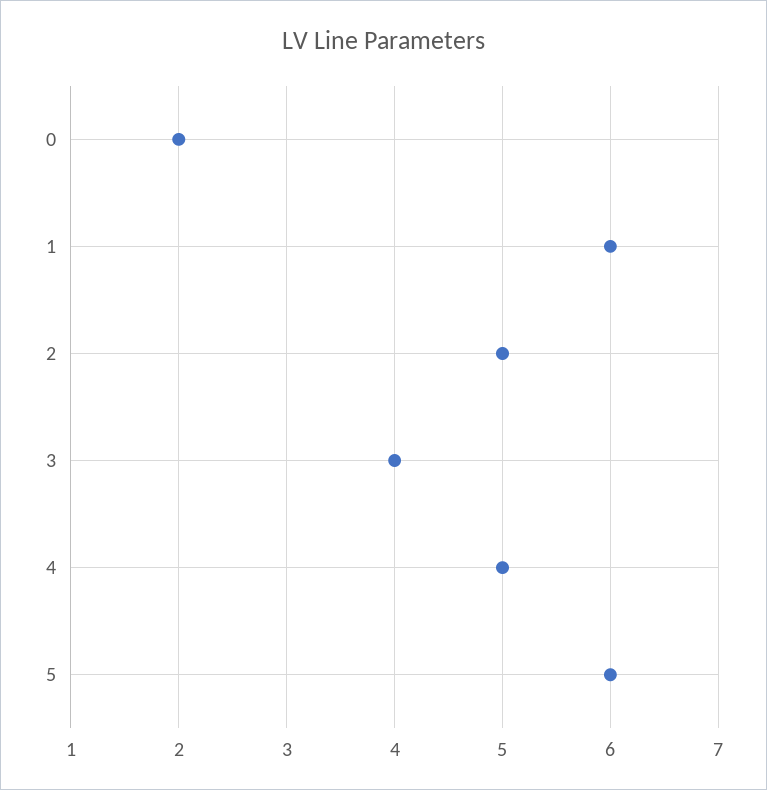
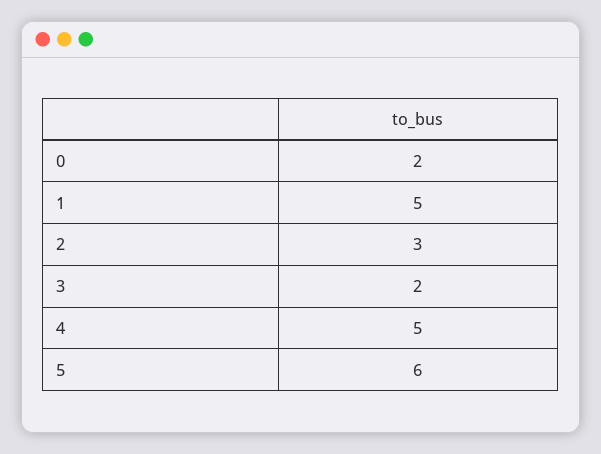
  {
    "0": 2,
-   "1": 6,
+   "1": 5,
-   "2": 5,
+   "2": 3,
-   "3": 4,
+   "3": 2,
    "4": 5,
    "5": 6
  }

